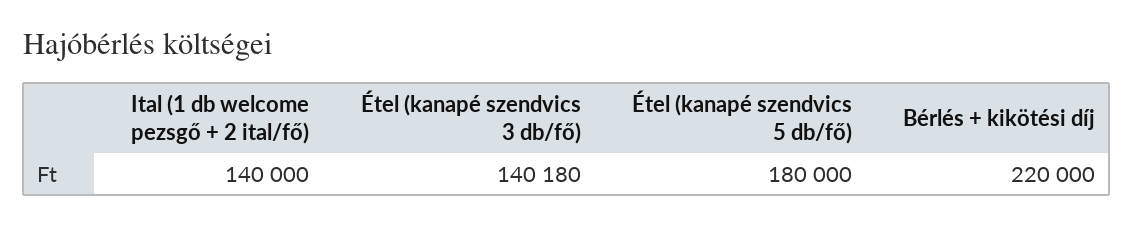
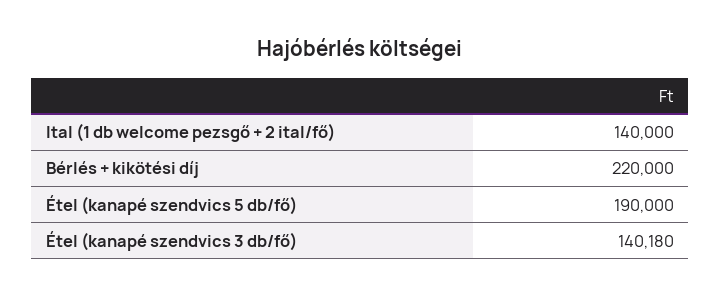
  {
    "Ital (1 db welcome pezsgő + 2 ital/fő)": 140000,
    "Étel (kanapé szendvics 3 db/fő)": 140180,
-   "Étel (kanapé szendvics 5 db/fő)": 180000,
+   "Étel (kanapé szendvics 5 db/fő)": 190000,
    "Bérlés + kikötési díj": 220000
  }

